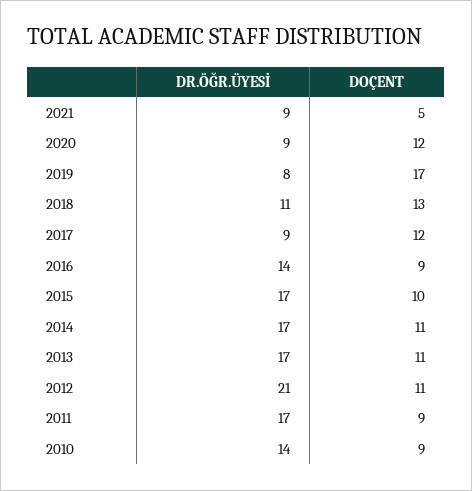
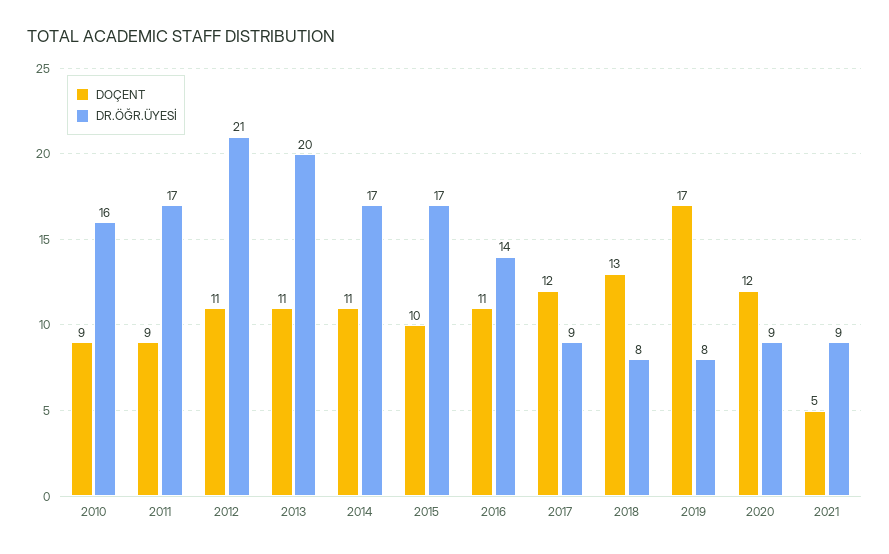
  {
    "DR.ÖĞR.ÜYESİ": {
      "2021": 9,
      "2020": 9,
      "2019": 8,
-     "2018": 11,
+     "2018": 8,
      "2017": 9,
      "2016": 14,
      "2015": 17,
      "2014": 17,
-     "2013": 17,
+     "2013": 20,
      "2012": 21,
      "2011": 17,
-     "2010": 14
+     "2010": 16
    },
    "DOÇENT": {
      "2021": 5,
      "2020": 12,
      "2019": 17,
      "2018": 13,
      "2017": 12,
-     "2016": 9,
+     "2016": 11,
      "2015": 10,
      "2014": 11,
      "2013": 11,
      "2012": 11,
      "2011": 9,
      "2010": 9
    }
  }

